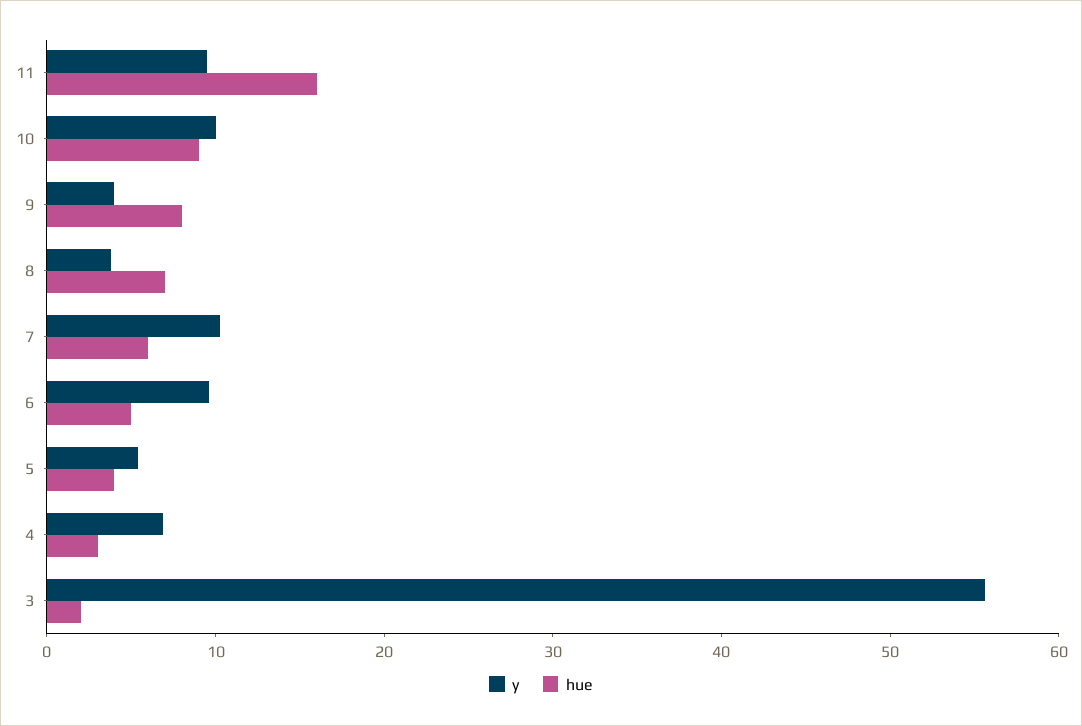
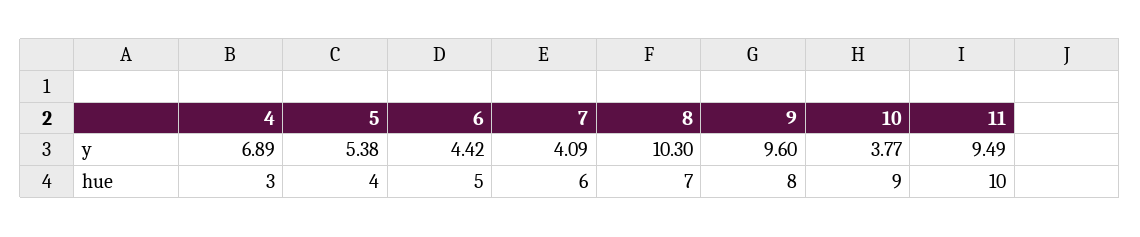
  {
    "y": {
      "11": 9.49,
-     "10": 10,
+     "10": 3.77,
-     "9": 4,
+     "9": 9.6,
-     "8": 4,
+     "8": 10.3,
-     "7": 10,
+     "7": 4.09,
-     "6": 10,
+     "6": 4.42,
      "5": 5.38,
-     "4": 6.89,
+     "4": 6.89
-     "3": 56
    },
    "hue": {
-     "11": 16,
+     "11": 10,
      "10": 9,
      "9": 8,
      "8": 7,
      "7": 6,
      "6": 5,
      "5": 4,
-     "4": 3,
+     "4": 3
-     "3": 2
    }
  }

